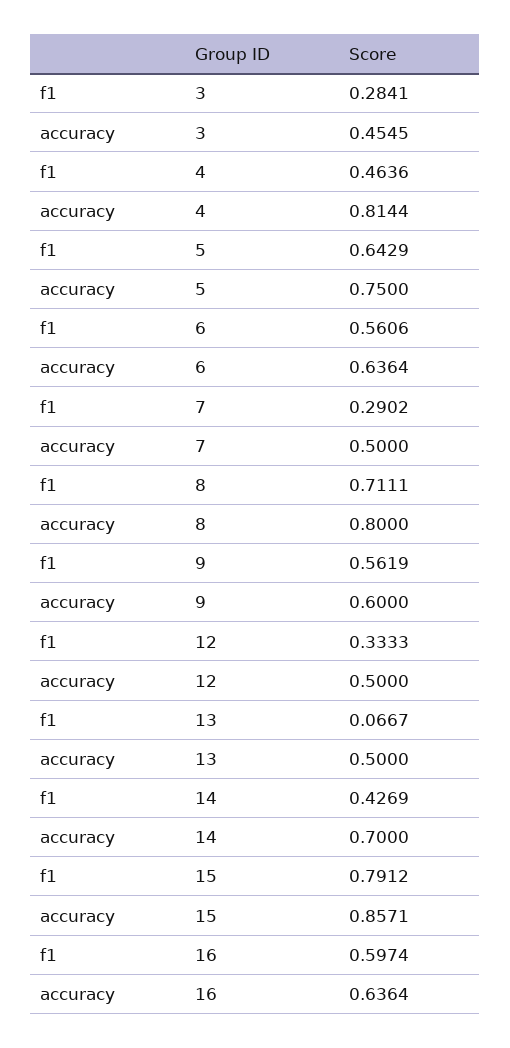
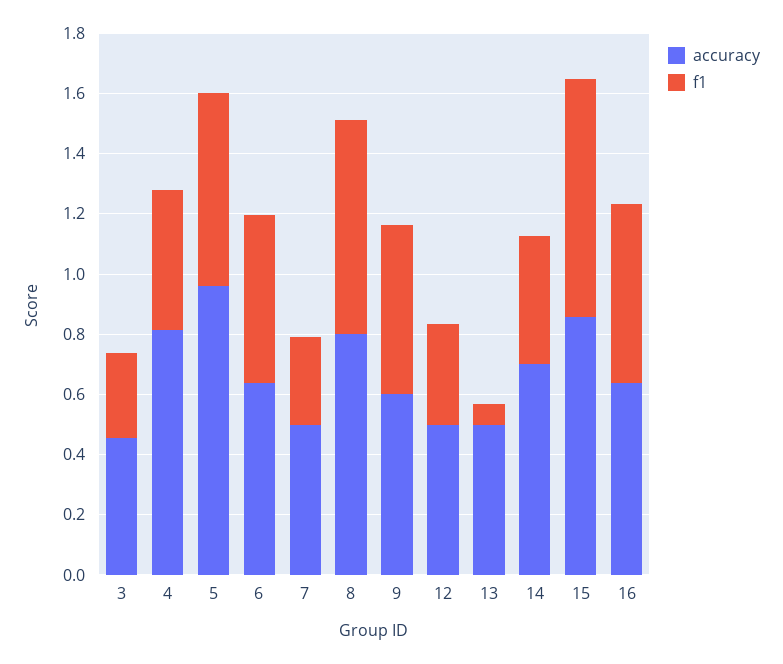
  {
    "f1": {
      "3": 0.2841,
      "4": 0.4636,
      "5": 0.6429,
      "6": 0.5606,
      "7": 0.2902,
      "8": 0.7111,
      "9": 0.5619,
      "12": 0.3333,
      "13": 0.0667,
      "14": 0.4269,
      "15": 0.7912,
      "16": 0.5974
    },
    "accuracy": {
      "3": 0.4545,
      "4": 0.8144,
-     "5": 0.75,
+     "5": 0.95,
      "6": 0.6364,
      "7": 0.5,
      "8": 0.8,
      "9": 0.6,
      "12": 0.5,
      "13": 0.5,
      "14": 0.7,
      "15": 0.8571,
      "16": 0.6364
    }
  }

